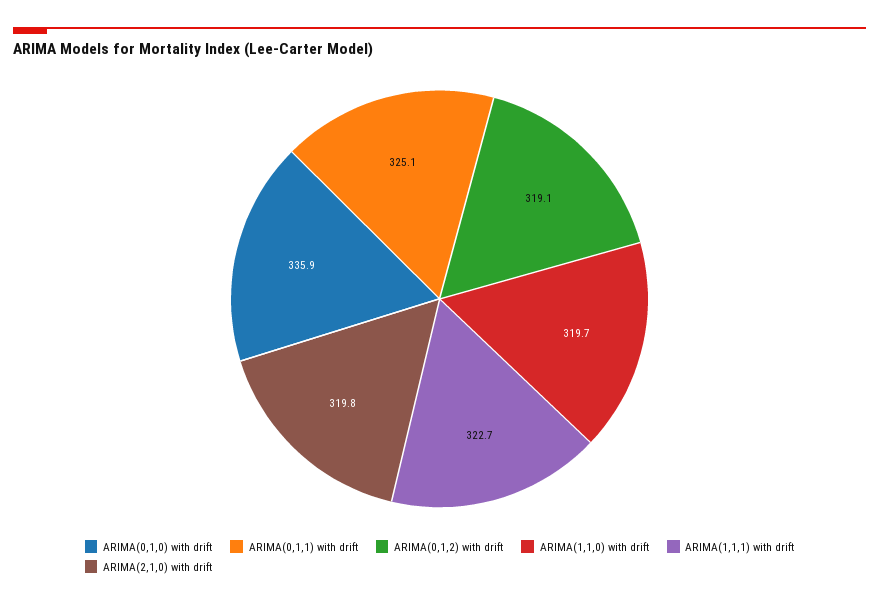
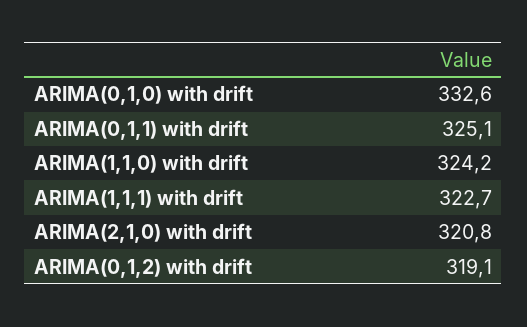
  {
-   "ARIMA(0,1,0) with drift": 335.9,
+   "ARIMA(0,1,0) with drift": 332.6,
    "ARIMA(0,1,1) with drift": 325.1,
    "ARIMA(0,1,2) with drift": 319.1,
-   "ARIMA(1,1,0) with drift": 319.7,
+   "ARIMA(1,1,0) with drift": 324.2,
    "ARIMA(1,1,1) with drift": 322.7,
-   "ARIMA(2,1,0) with drift": 319.8
+   "ARIMA(2,1,0) with drift": 320.8
  }

